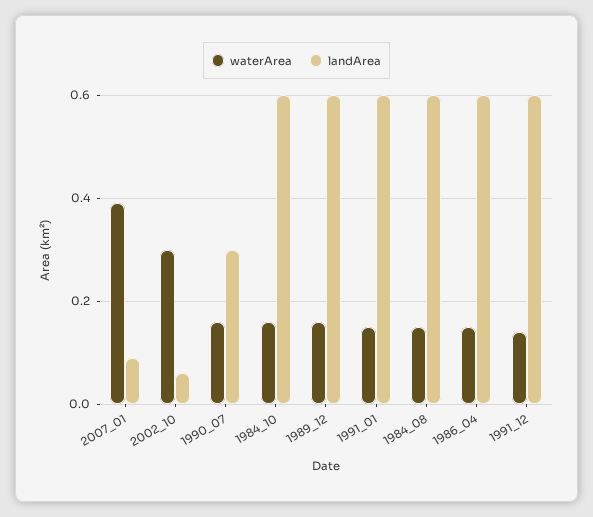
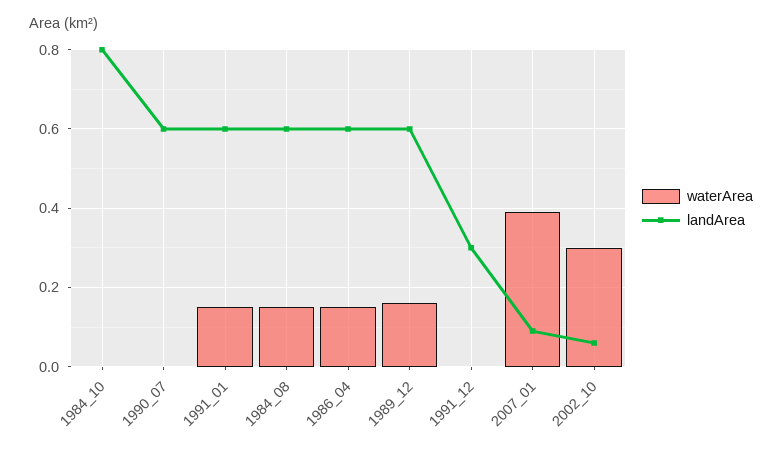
  {
    "waterArea": {
      "2007_01": 0.4,
      "2002_10": 0.3,
-     "1990_07": 0.15,
+     "1990_07": 0,
-     "1984_10": 0.15,
+     "1984_10": 0,
      "1989_12": 0.15,
      "1991_01": 0.15,
      "1984_08": 0.15,
      "1986_04": 0.15,
-     "1991_12": 0.15
+     "1991_12": 0
    },
    "landArea": {
      "2007_01": 0.1,
      "2002_10": 0.05,
-     "1990_07": 0.3,
+     "1990_07": 0.6,
-     "1984_10": 0.6,
+     "1984_10": 0.8,
      "1989_12": 0.6,
      "1991_01": 0.6,
      "1984_08": 0.6,
      "1986_04": 0.6,
-     "1991_12": 0.6
+     "1991_12": 0.3
    }
  }

